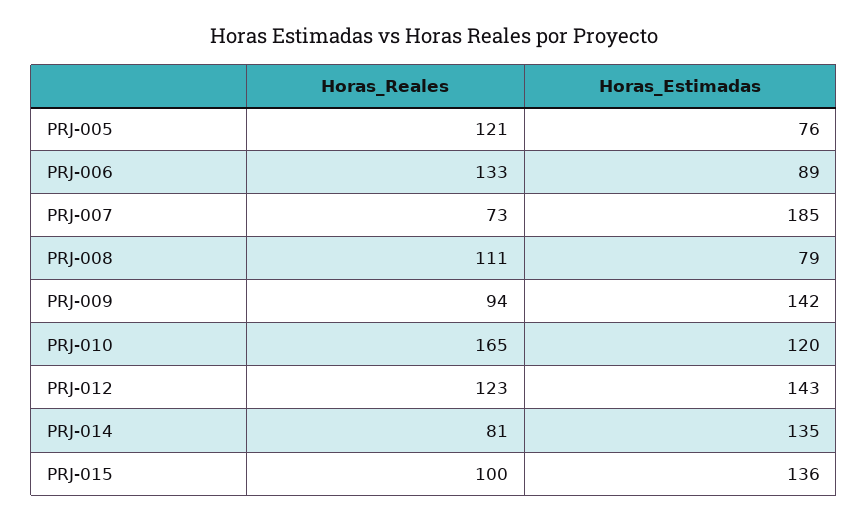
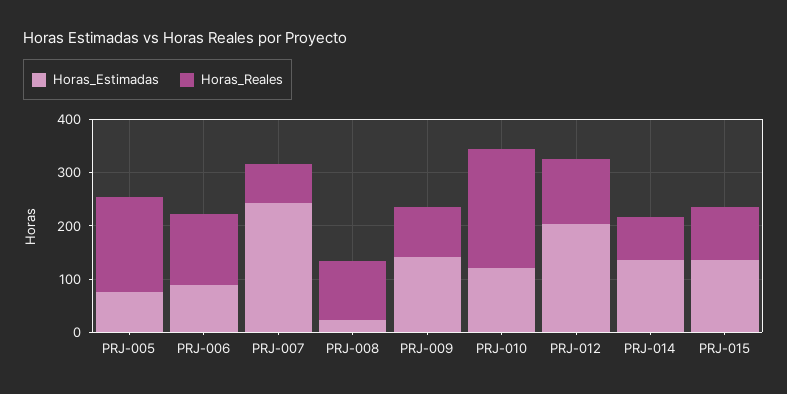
  {
    "Horas_Reales": {
-     "PRJ-005": 121,
+     "PRJ-005": 180,
      "PRJ-006": 133,
      "PRJ-007": 73,
      "PRJ-008": 111,
      "PRJ-009": 94,
-     "PRJ-010": 165,
+     "PRJ-010": 220,
      "PRJ-012": 123,
      "PRJ-014": 81,
      "PRJ-015": 100
    },
    "Horas_Estimadas": {
      "PRJ-005": 76,
      "PRJ-006": 89,
-     "PRJ-007": 185,
+     "PRJ-007": 240,
-     "PRJ-008": 79,
+     "PRJ-008": 20,
      "PRJ-009": 142,
      "PRJ-010": 120,
-     "PRJ-012": 143,
+     "PRJ-012": 200,
      "PRJ-014": 135,
      "PRJ-015": 136
    }
  }

